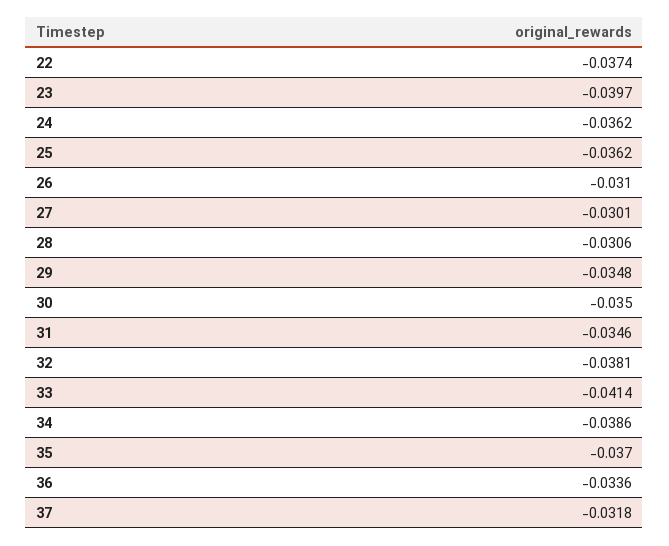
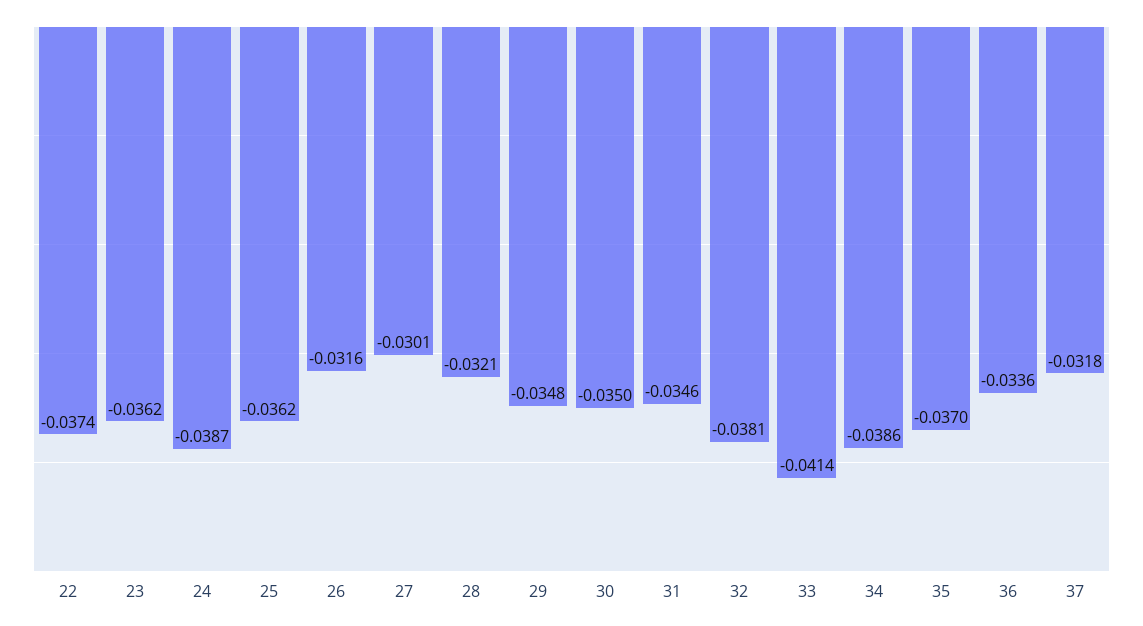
  {
    "22": -0.0374,
-   "23": -0.0397,
+   "23": -0.0362,
-   "24": -0.0362,
+   "24": -0.0387,
    "25": -0.0362,
-   "26": -0.031,
+   "26": -0.0316,
    "27": -0.0301,
-   "28": -0.0306,
+   "28": -0.0321,
    "29": -0.0348,
    "30": -0.035,
    "31": -0.0346,
    "32": -0.0381,
    "33": -0.0414,
    "34": -0.0386,
    "35": -0.037,
    "36": -0.0336,
    "37": -0.0318
  }

